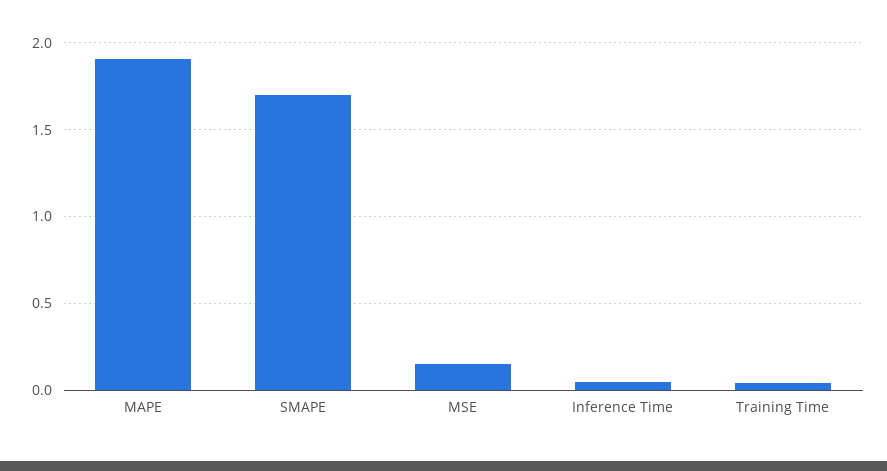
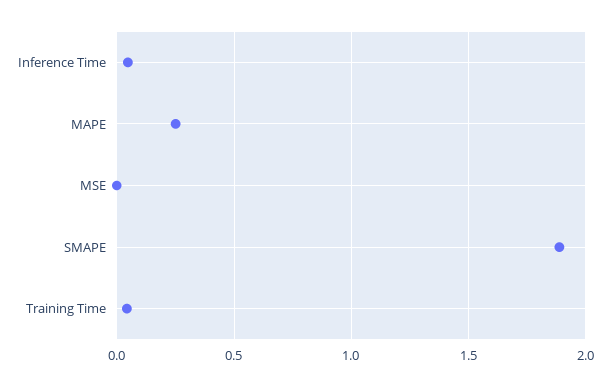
  {
-   "MAPE": 1.9,
+   "MAPE": 0.25,
-   "SMAPE": 1.7,
+   "SMAPE": 1.9,
-   "MSE": 0.15,
+   "MSE": 0,
    "Inference Time": 0.05,
    "Training Time": 0.05
  }

